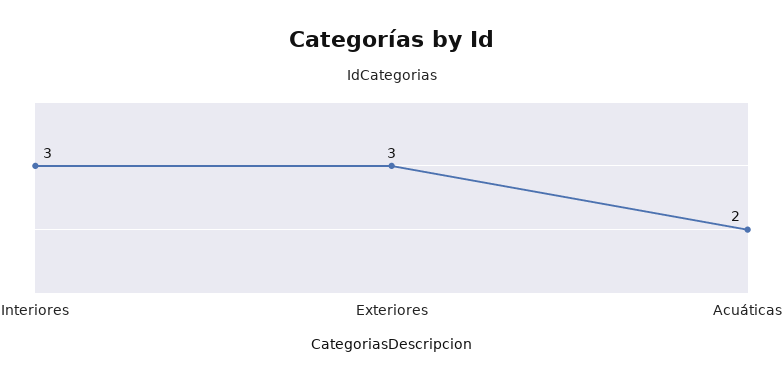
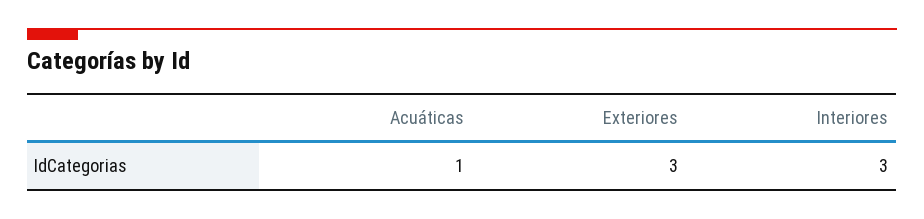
  {
    "Interiores": 3,
    "Exteriores": 3,
-   "Acuáticas": 2
+   "Acuáticas": 1
  }

